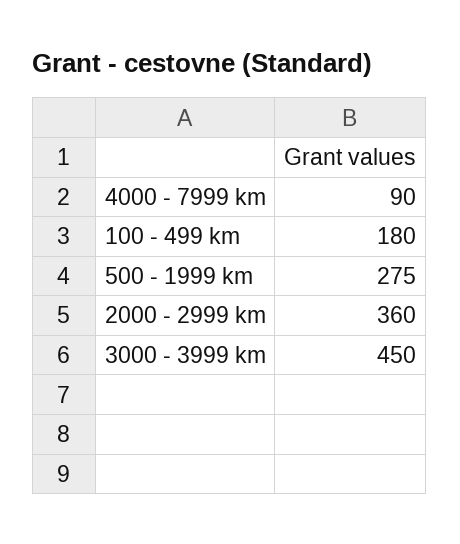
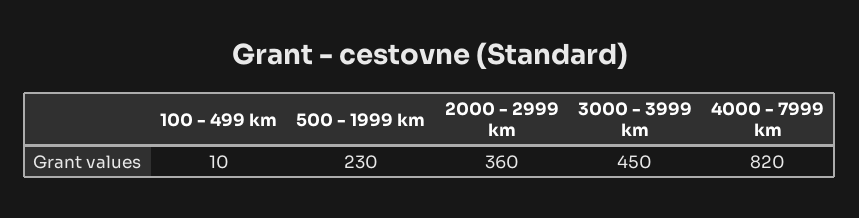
  {
-   "4000 - 7999 km": 90,
+   "4000 - 7999 km": 820,
-   "100 - 499 km": 180,
+   "100 - 499 km": 10,
-   "500 - 1999 km": 275,
+   "500 - 1999 km": 230,
    "2000 - 2999 km": 360,
    "3000 - 3999 km": 450
  }

